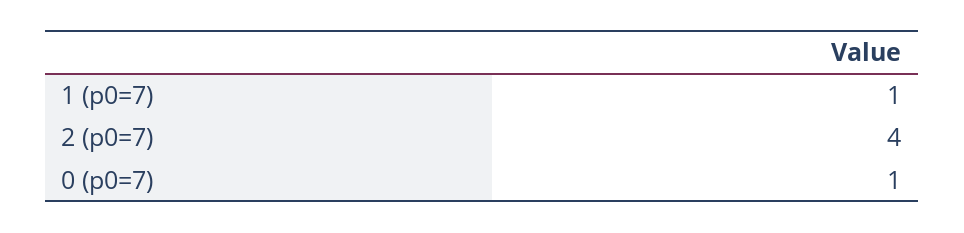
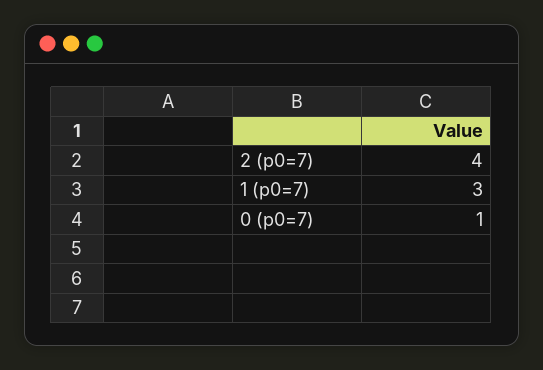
  {
-   "1 (p0=7)": 1,
+   "1 (p0=7)": 3,
    "2 (p0=7)": 4,
    "0 (p0=7)": 1
  }

